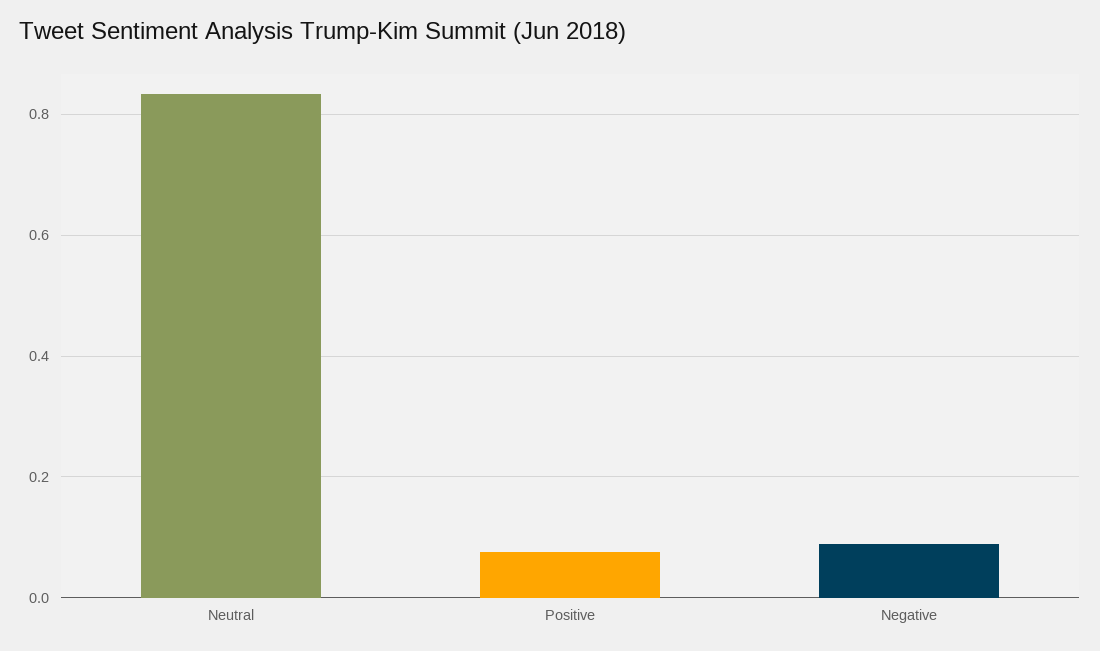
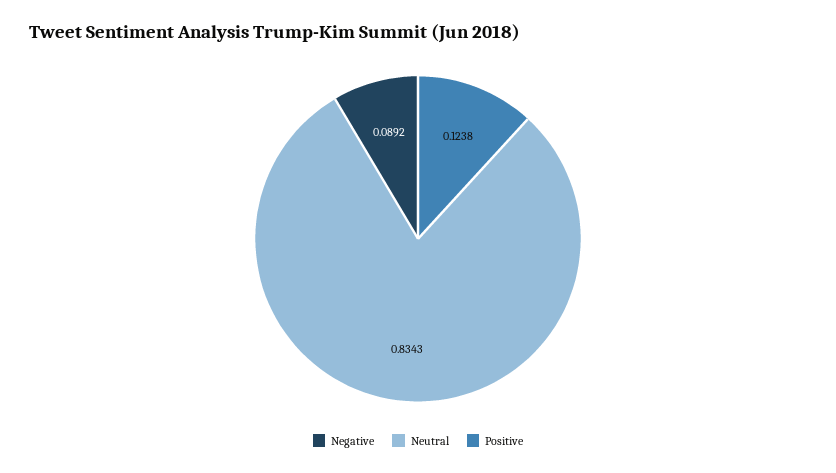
  {
    "Neutral": 0.8343,
-   "Positive": 0.08,
+   "Positive": 0.1238,
    "Negative": 0.0892
  }

